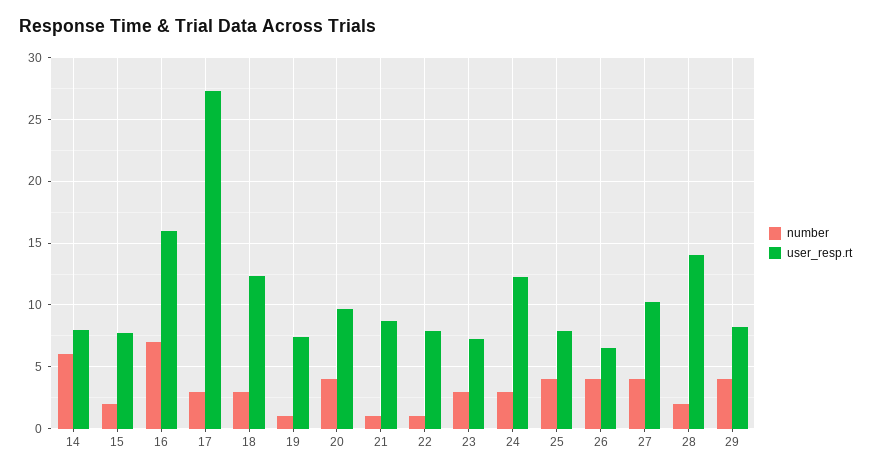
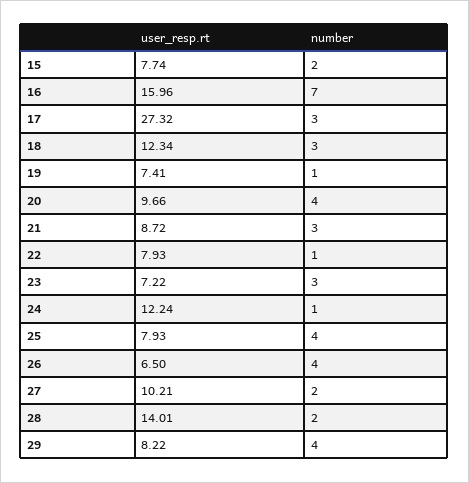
  {
    "number": {
-     "14": 6,
      "15": 2,
      "16": 7,
      "17": 3,
      "18": 3,
      "19": 1,
      "20": 4,
-     "21": 1,
+     "21": 3,
      "22": 1,
      "23": 3,
-     "24": 3,
+     "24": 1,
      "25": 4,
      "26": 4,
-     "27": 4,
+     "27": 2,
      "28": 2,
      "29": 4
    },
    "user_resp.rt": {
-     "14": 8,
      "15": 7.74,
      "16": 15.96,
      "17": 27.32,
      "18": 12.34,
      "19": 7.41,
      "20": 9.66,
      "21": 8.72,
      "22": 7.93,
      "23": 7.22,
      "24": 12.24,
      "25": 7.93,
      "26": 6.5,
      "27": 10.21,
      "28": 14.01,
      "29": 8.22
    }
  }

